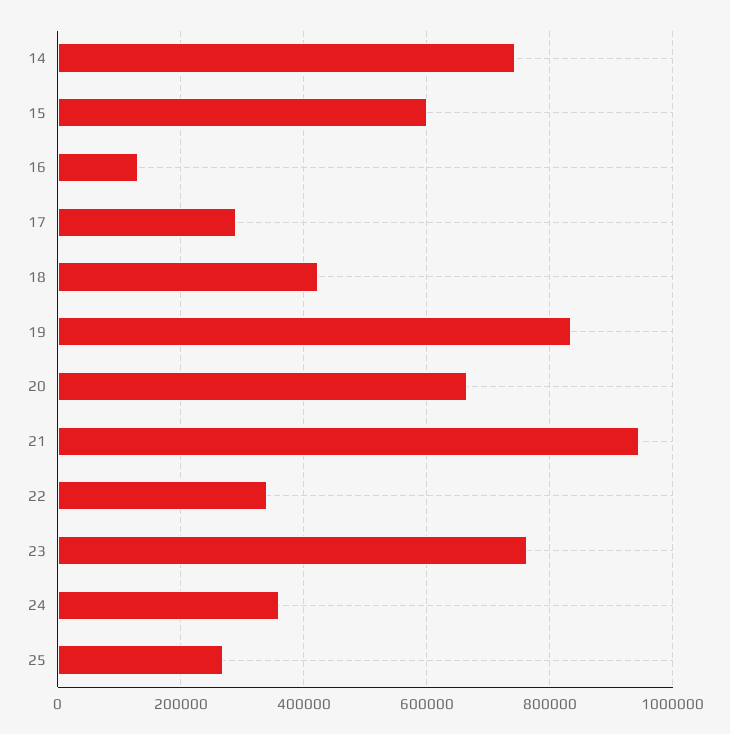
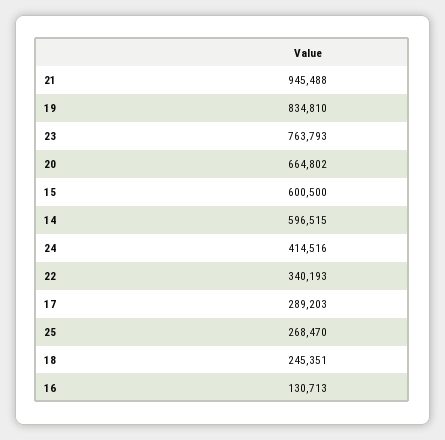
  {
-   "14": 740000,
+   "14": 596515,
    "15": 600500,
    "16": 130713,
    "17": 289203,
-   "18": 420000,
+   "18": 245351,
    "19": 834810,
    "20": 664802,
    "21": 945488,
    "22": 340193,
    "23": 763793,
-   "24": 360000,
+   "24": 414516,
    "25": 268470
  }

